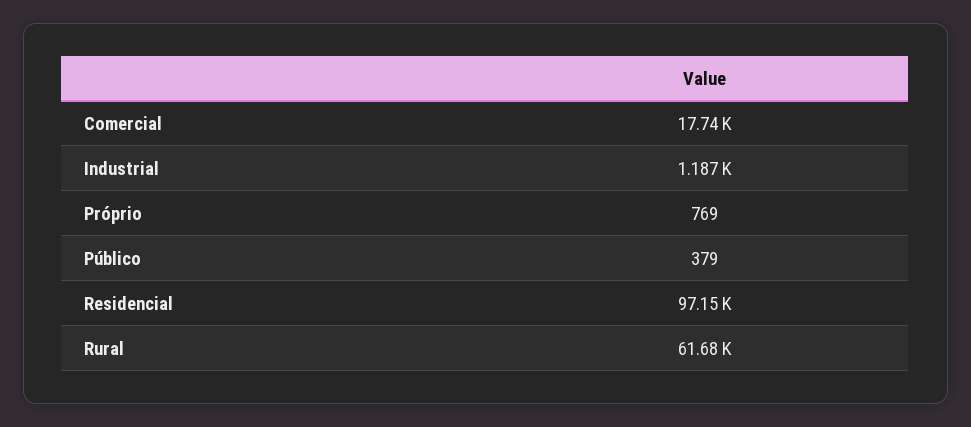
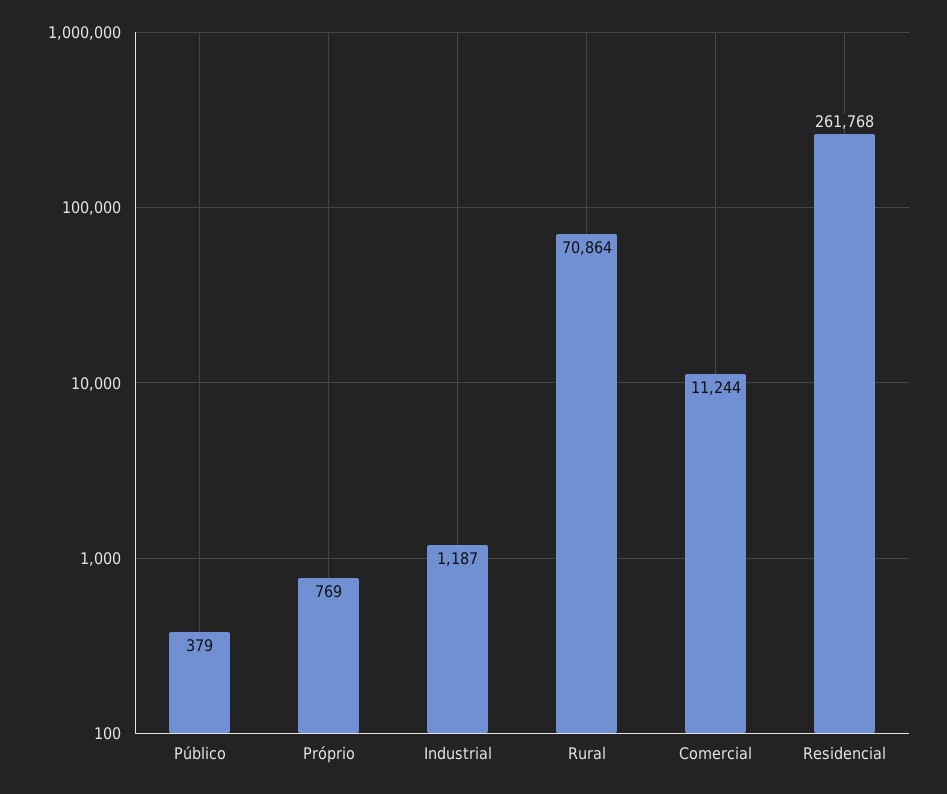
  {
-   "Comercial": 17740,
+   "Comercial": 11244,
    "Industrial": 1187,
    "Próprio": 769,
    "Público": 379,
-   "Residencial": 97150,
+   "Residencial": 261768,
-   "Rural": 61680
+   "Rural": 70864
  }

